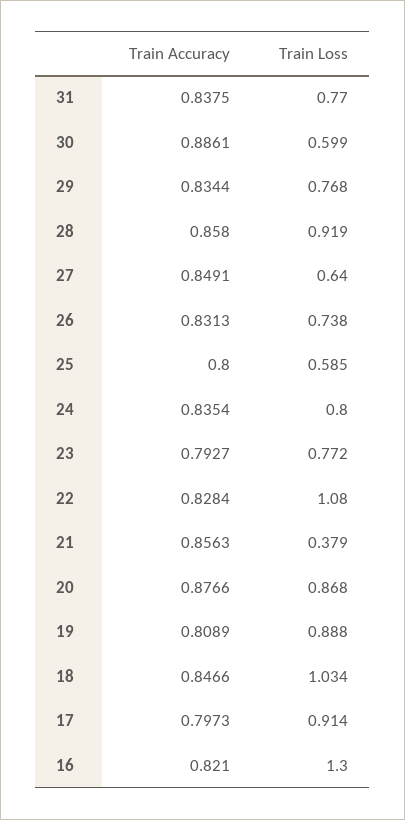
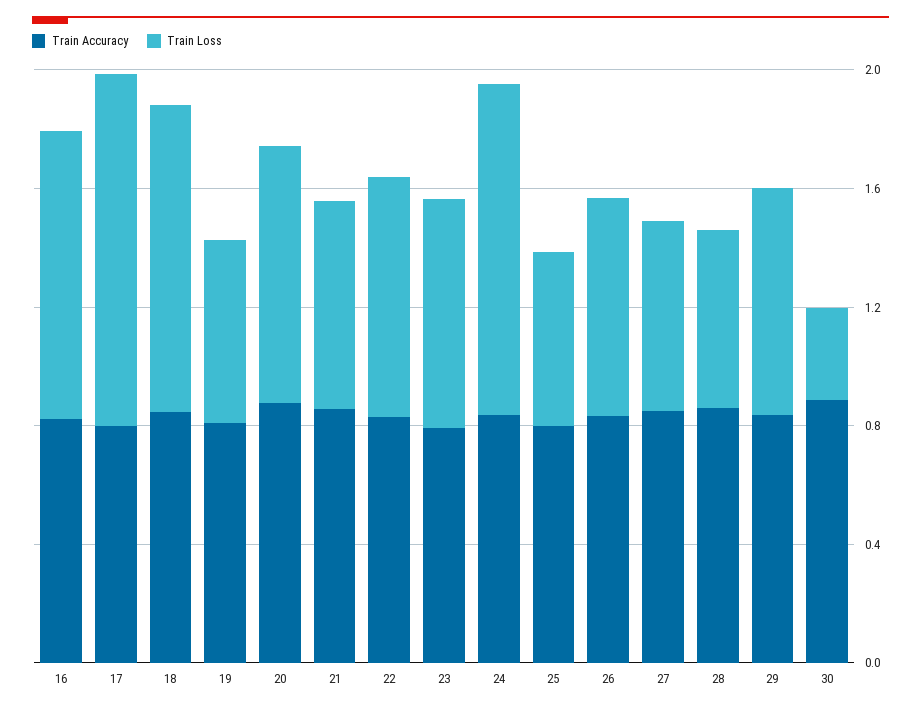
  {
    "Train Accuracy": {
-     "31": 0.8375,
      "30": 0.8861,
      "29": 0.8344,
      "28": 0.858,
      "27": 0.8491,
      "26": 0.8313,
      "25": 0.8,
      "24": 0.8354,
      "23": 0.7927,
      "22": 0.8284,
      "21": 0.8563,
      "20": 0.8766,
      "19": 0.8089,
      "18": 0.8466,
      "17": 0.7973,
      "16": 0.821
    },
    "Train Loss": {
-     "31": 0.77,
-     "30": 0.599,
+     "30": 0.3,
      "29": 0.768,
-     "28": 0.919,
+     "28": 0.6,
      "27": 0.64,
      "26": 0.738,
      "25": 0.585,
-     "24": 0.8,
+     "24": 1.1,
      "23": 0.772,
-     "22": 1.08,
+     "22": 0.8,
-     "21": 0.379,
+     "21": 0.7,
      "20": 0.868,
-     "19": 0.888,
+     "19": 0.6,
      "18": 1.034,
-     "17": 0.914,
+     "17": 1.2,
-     "16": 1.3
+     "16": 1
    }
  }

